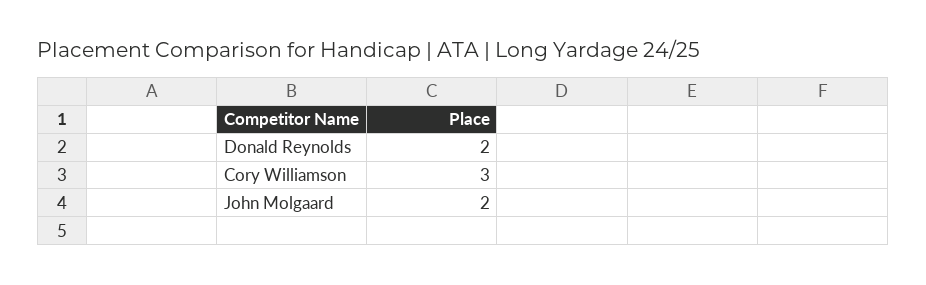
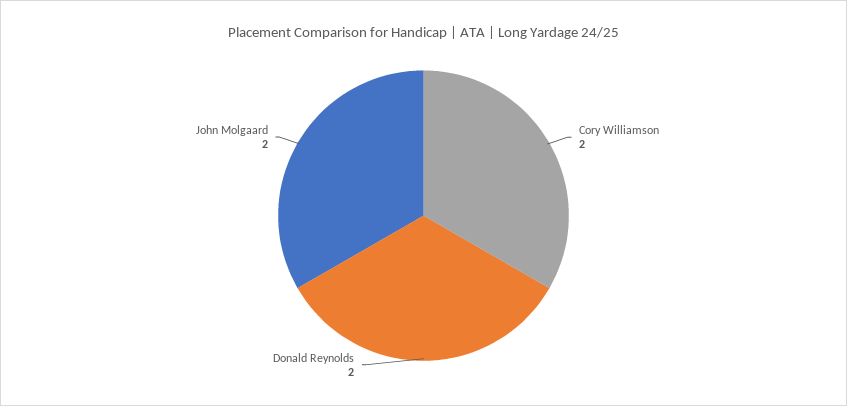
  {
    "Donald Reynolds": 2,
-   "Cory Williamson": 3,
+   "Cory Williamson": 2,
    "John Molgaard": 2
  }

